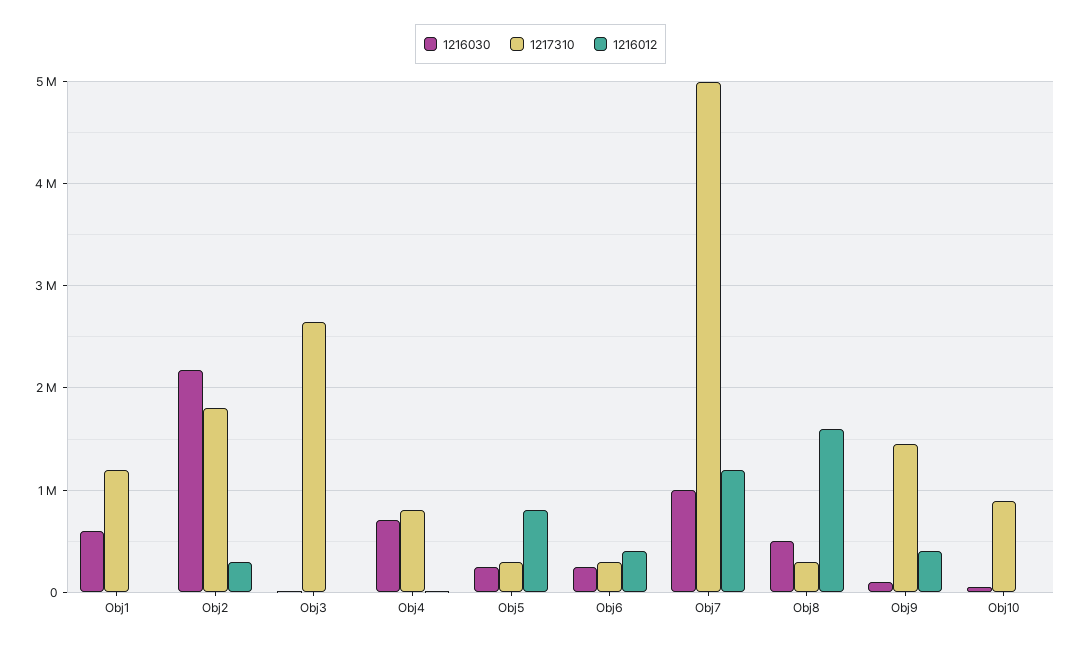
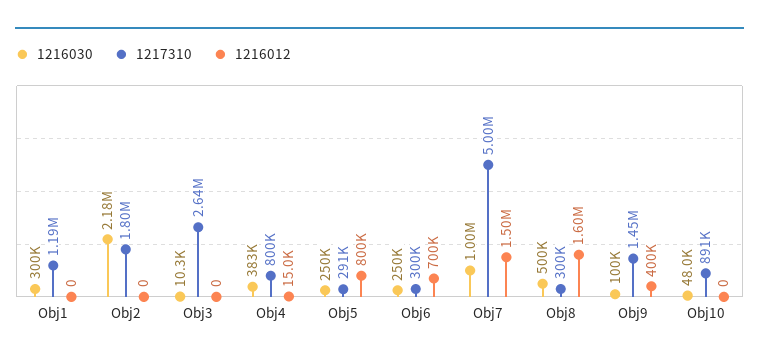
  {
    "1216030": {
-     "Obj1": 600000,
+     "Obj1": 300000,
      "Obj2": 2180000,
      "Obj3": 10300,
-     "Obj4": 700000,
+     "Obj4": 383000,
      "Obj5": 250000,
      "Obj6": 250000,
      "Obj7": 1000000,
      "Obj8": 500000,
      "Obj9": 100000,
      "Obj10": 48000
    },
    "1217310": {
      "Obj1": 1190000,
      "Obj2": 1800000,
      "Obj3": 2640000,
      "Obj4": 800000,
      "Obj5": 291000,
      "Obj6": 300000,
      "Obj7": 5000000,
      "Obj8": 300000,
      "Obj9": 1450000,
      "Obj10": 891000
    },
    "1216012": {
      "Obj1": 0,
-     "Obj2": 300000,
+     "Obj2": 0,
      "Obj3": 0,
      "Obj4": 15000,
      "Obj5": 800000,
-     "Obj6": 400000,
+     "Obj6": 700000,
-     "Obj7": 1200000,
+     "Obj7": 1500000,
      "Obj8": 1600000,
      "Obj9": 400000,
      "Obj10": 0
    }
  }

